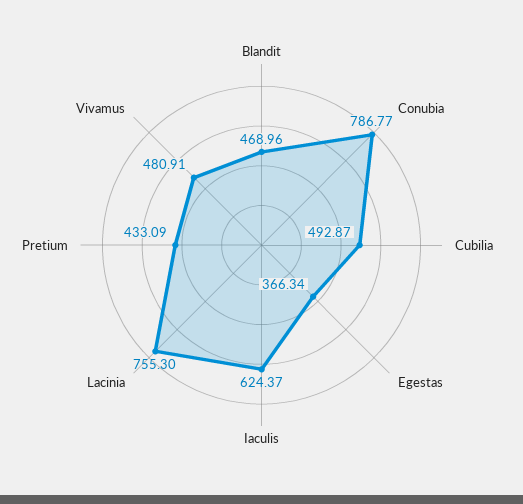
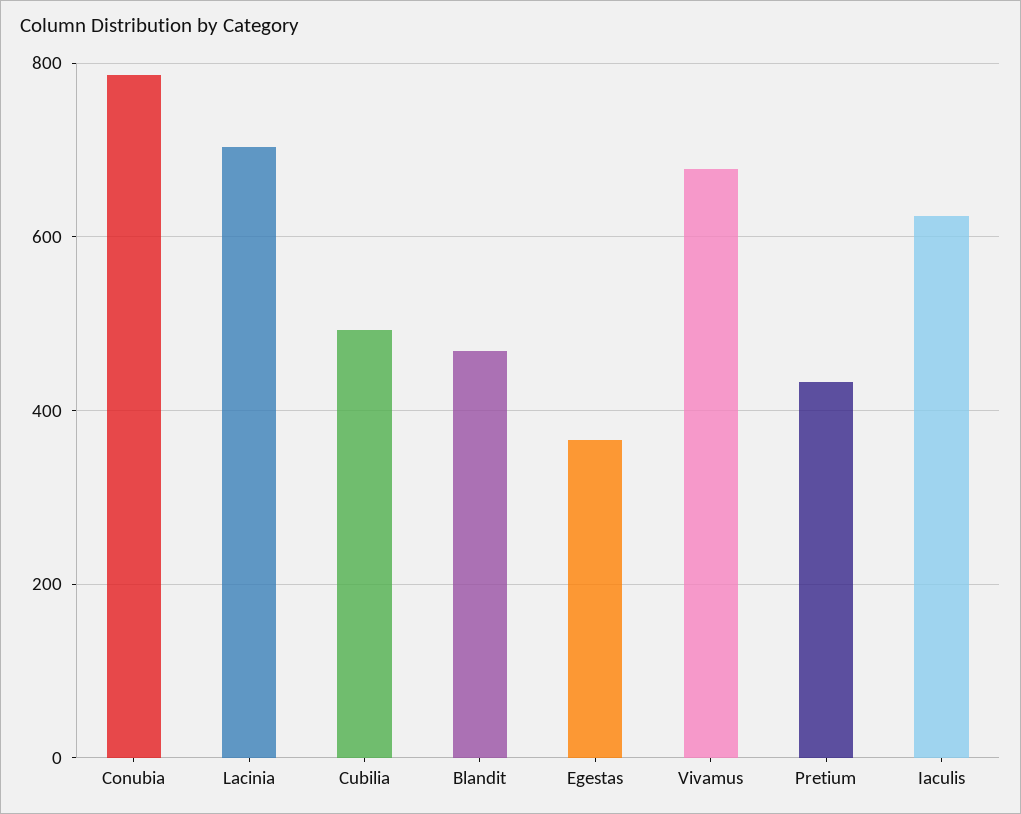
  {
    "Blandit": 468.96,
    "Conubia": 786.77,
    "Cubilia": 492.87,
    "Egestas": 366.34,
    "Iaculis": 624.37,
-   "Lacinia": 755.3,
+   "Lacinia": 700,
    "Pretium": 433.09,
-   "Vivamus": 480.91
+   "Vivamus": 680
  }

